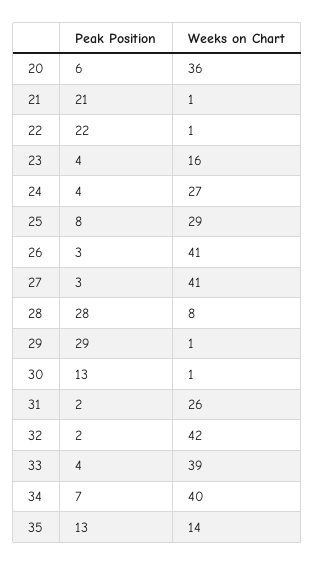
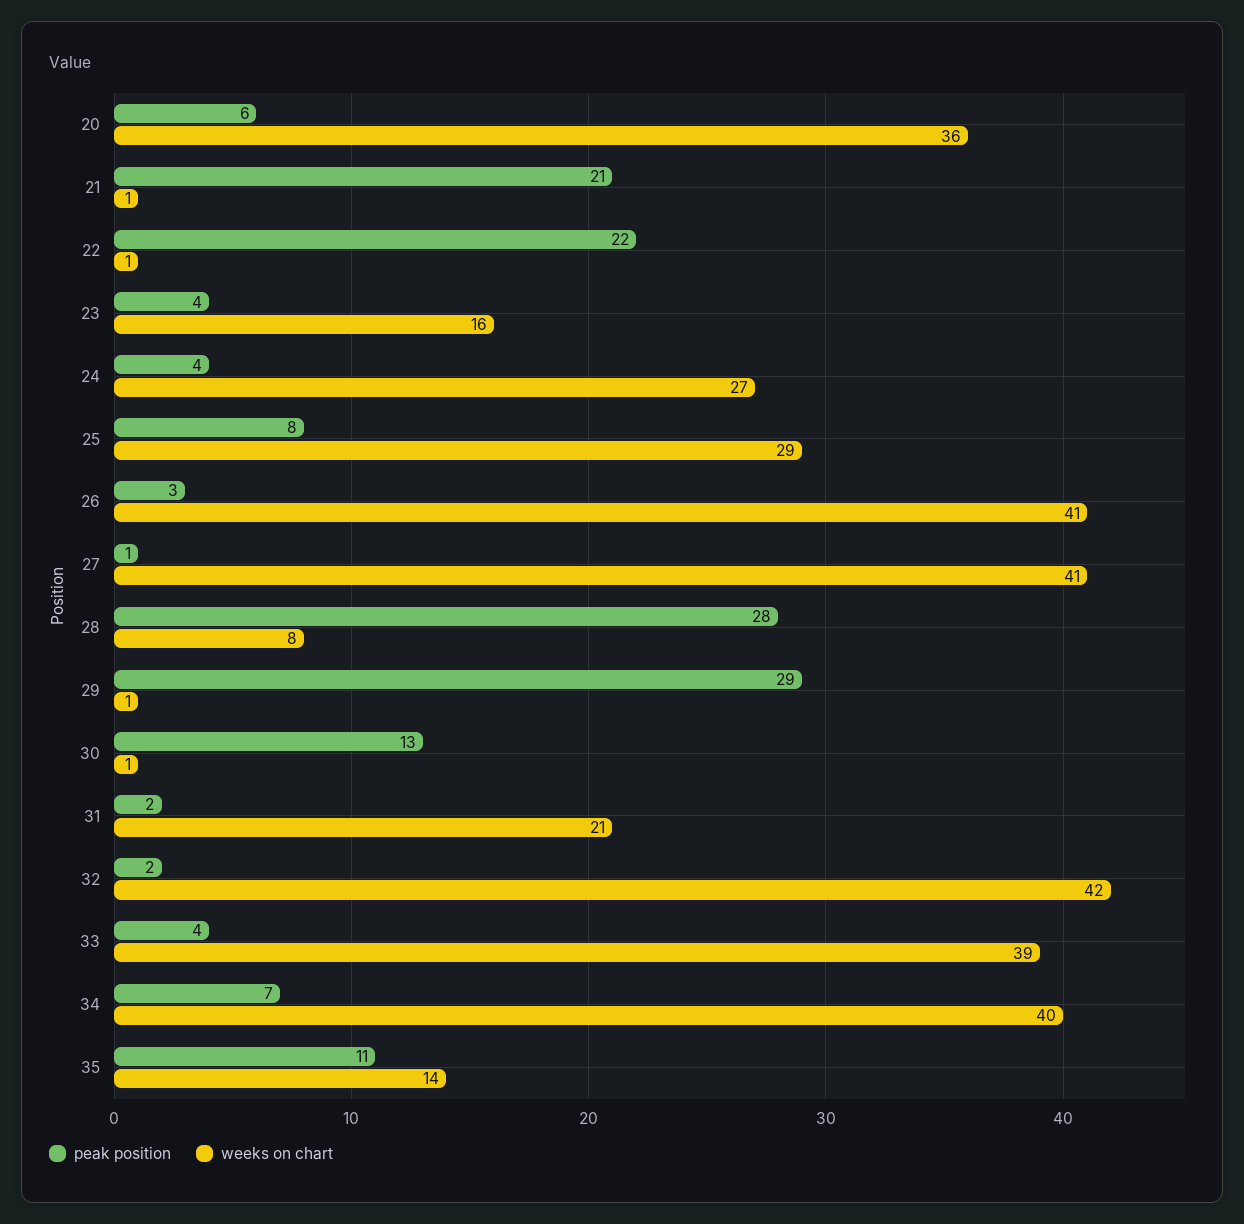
  {
    "Peak Position": {
      "20": 6,
      "21": 21,
      "22": 22,
      "23": 4,
      "24": 4,
      "25": 8,
      "26": 3,
-     "27": 3,
+     "27": 1,
      "28": 28,
      "29": 29,
      "30": 13,
      "31": 2,
      "32": 2,
      "33": 4,
      "34": 7,
-     "35": 13
+     "35": 11
    },
    "Weeks on Chart": {
      "20": 36,
      "21": 1,
      "22": 1,
      "23": 16,
      "24": 27,
      "25": 29,
      "26": 41,
      "27": 41,
      "28": 8,
      "29": 1,
      "30": 1,
-     "31": 26,
+     "31": 21,
      "32": 42,
      "33": 39,
      "34": 40,
      "35": 14
    }
  }

